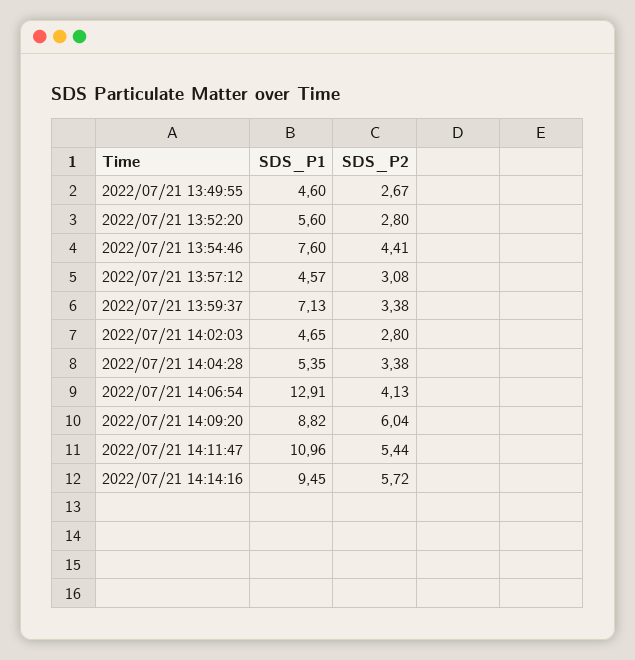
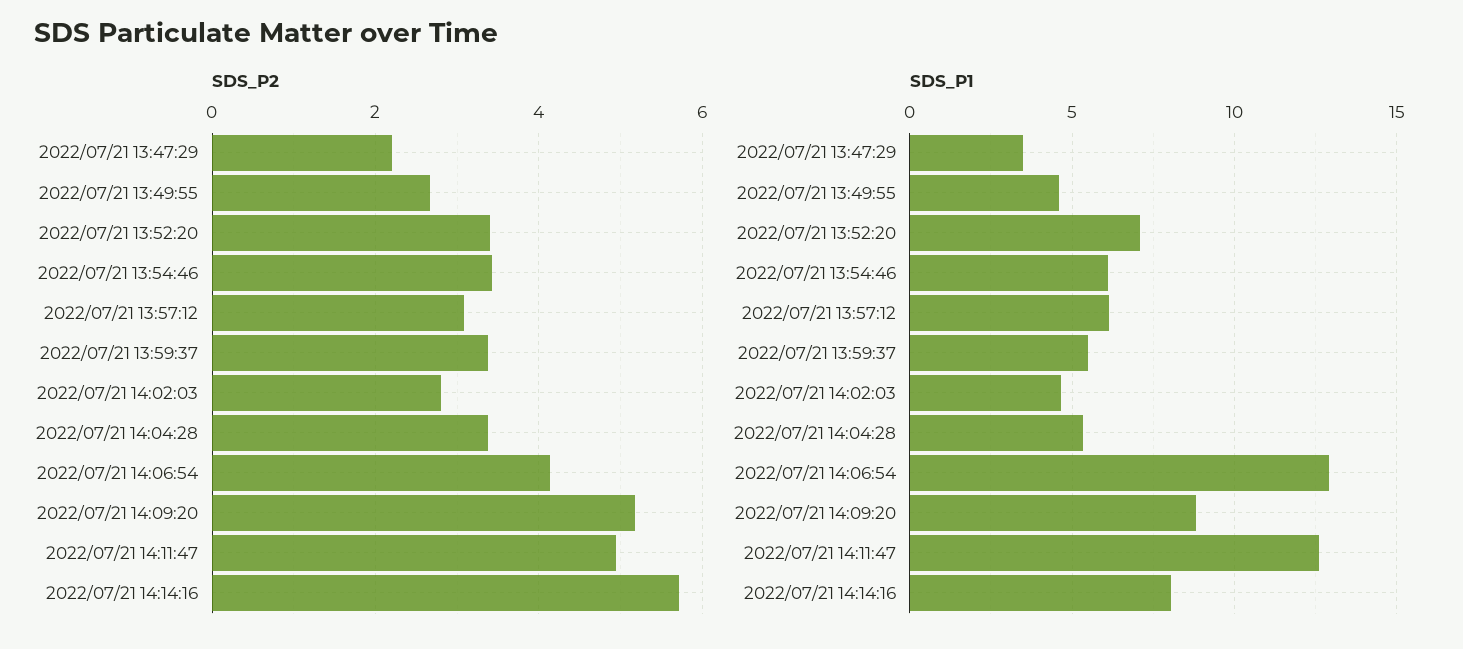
  {
    "SDS_P1": {
      "2022/07/21 13:49:55": 4.6,
-     "2022/07/21 13:52:20": 5.6,
+     "2022/07/21 13:52:20": 7,
-     "2022/07/21 13:54:46": 7.6,
+     "2022/07/21 13:54:46": 6,
-     "2022/07/21 13:57:12": 4.57,
+     "2022/07/21 13:57:12": 6,
-     "2022/07/21 13:59:37": 7.13,
+     "2022/07/21 13:59:37": 5.5,
      "2022/07/21 14:02:03": 4.65,
      "2022/07/21 14:04:28": 5.35,
      "2022/07/21 14:06:54": 12.91,
      "2022/07/21 14:09:20": 8.82,
-     "2022/07/21 14:11:47": 10.96,
+     "2022/07/21 14:11:47": 12.5,
-     "2022/07/21 14:14:16": 9.45
+     "2022/07/21 14:14:16": 8,
+     "2022/07/21 13:47:29": 3.5
    },
    "SDS_P2": {
      "2022/07/21 13:49:55": 2.67,
-     "2022/07/21 13:52:20": 2.8,
+     "2022/07/21 13:52:20": 3.4,
-     "2022/07/21 13:54:46": 4.41,
+     "2022/07/21 13:54:46": 3.4,
      "2022/07/21 13:57:12": 3.08,
      "2022/07/21 13:59:37": 3.38,
      "2022/07/21 14:02:03": 2.8,
      "2022/07/21 14:04:28": 3.38,
      "2022/07/21 14:06:54": 4.13,
-     "2022/07/21 14:09:20": 6.04,
+     "2022/07/21 14:09:20": 5.2,
-     "2022/07/21 14:11:47": 5.44,
+     "2022/07/21 14:11:47": 5,
-     "2022/07/21 14:14:16": 5.72
+     "2022/07/21 14:14:16": 5.72,
+     "2022/07/21 13:47:29": 2.2
    }
  }

